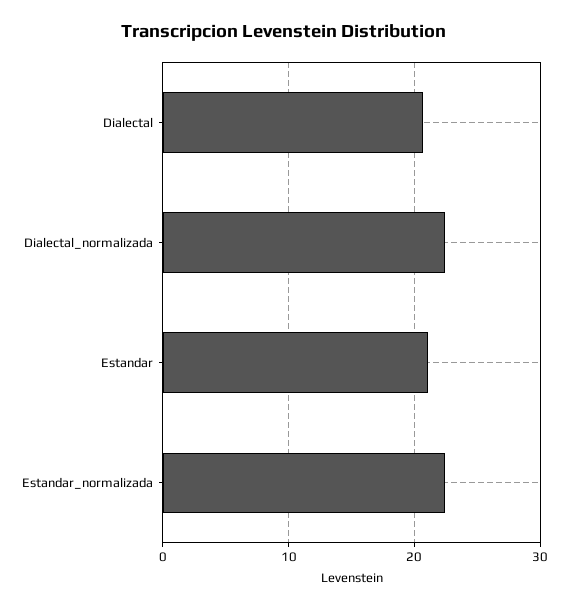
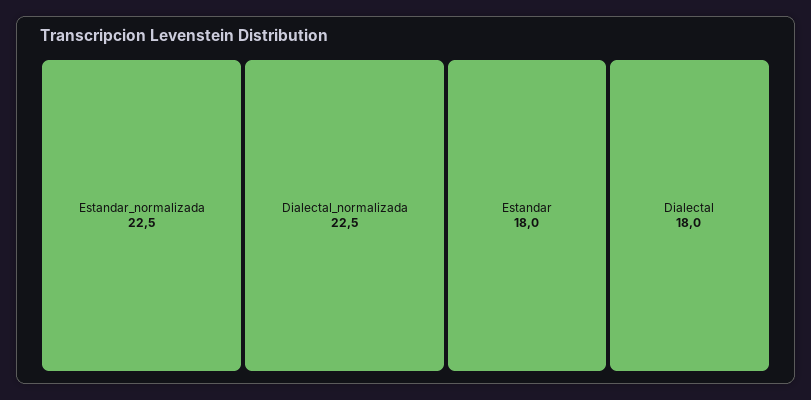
  {
-   "Dialectal": 21,
+   "Dialectal": 18,
    "Dialectal_normalizada": 22.5,
-   "Estandar": 21,
+   "Estandar": 18,
    "Estandar_normalizada": 22.5
  }

